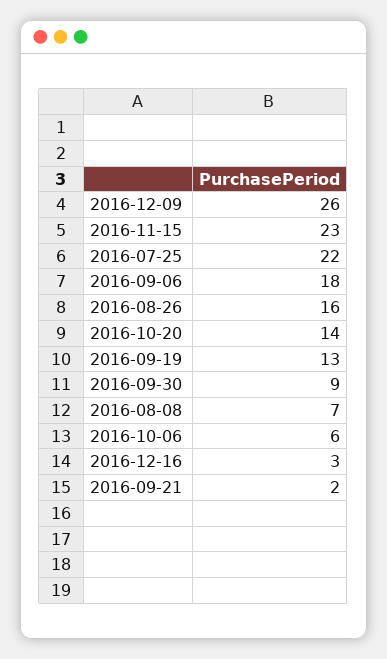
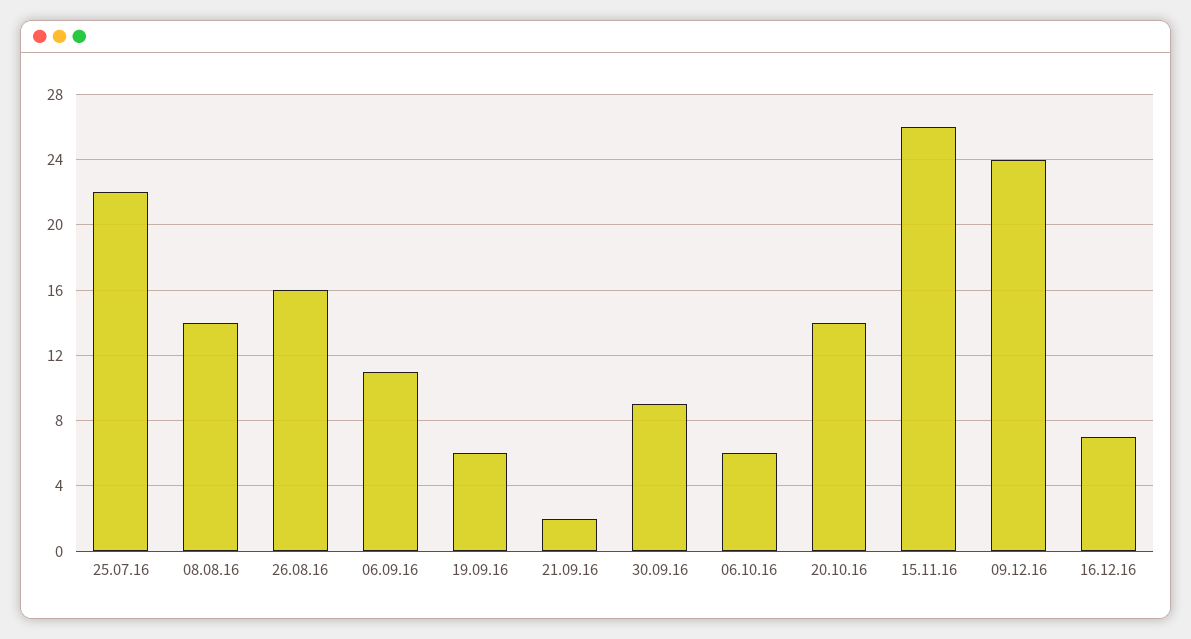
  {
-   "2016-12-09": 26,
+   "2016-12-09": 24,
-   "2016-11-15": 23,
+   "2016-11-15": 26,
    "2016-07-25": 22,
-   "2016-09-06": 18,
+   "2016-09-06": 11,
    "2016-08-26": 16,
    "2016-10-20": 14,
-   "2016-09-19": 13,
+   "2016-09-19": 6,
    "2016-09-30": 9,
-   "2016-08-08": 7,
+   "2016-08-08": 14,
    "2016-10-06": 6,
-   "2016-12-16": 3,
+   "2016-12-16": 7,
    "2016-09-21": 2
  }

